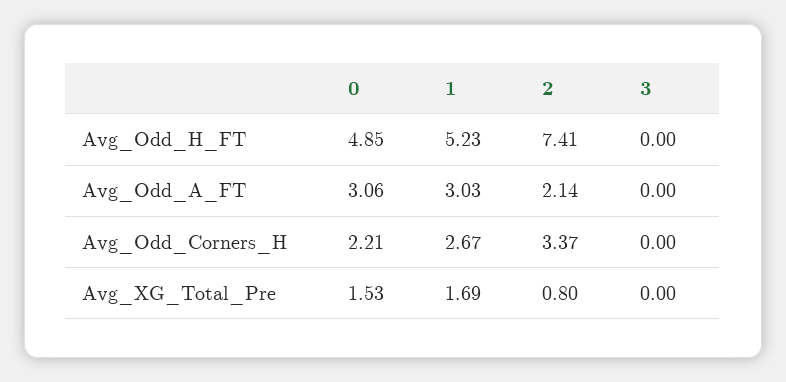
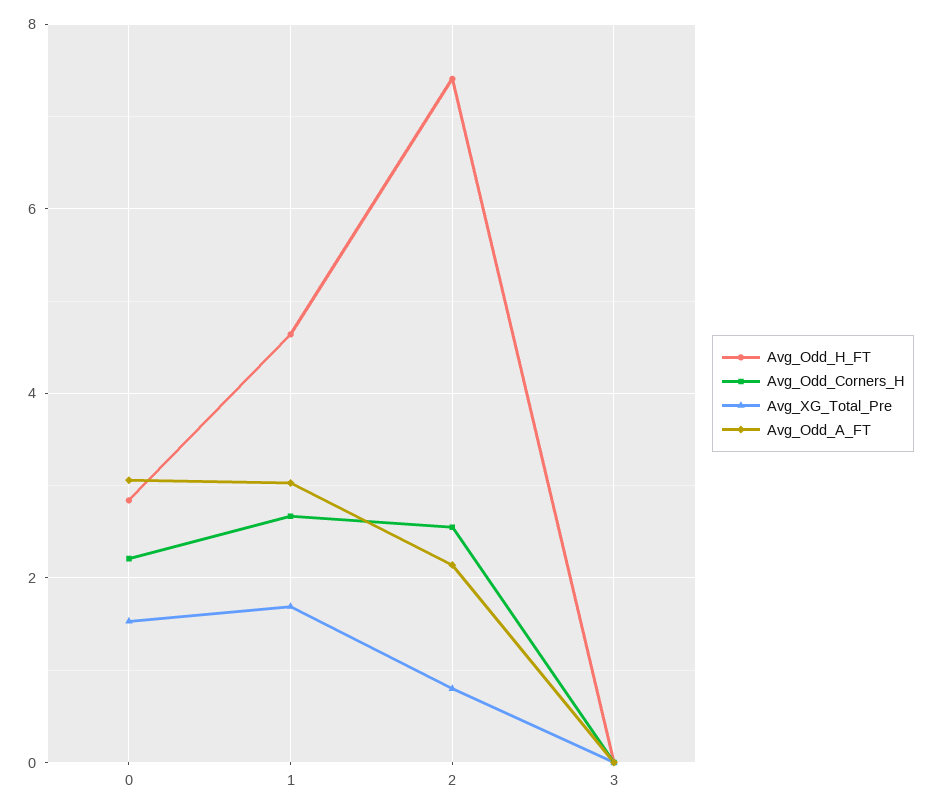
  {
    "Avg_Odd_H_FT": {
-     "0": 4.85,
+     "0": 2.8,
-     "1": 5.23,
+     "1": 4.6,
      "2": 7.41,
      "3": 0
    },
    "Avg_Odd_A_FT": {
      "0": 3.06,
      "1": 3.03,
      "2": 2.14,
      "3": 0
    },
    "Avg_Odd_Corners_H": {
      "0": 2.21,
      "1": 2.67,
-     "2": 3.37,
+     "2": 2.6,
      "3": 0
    },
    "Avg_XG_Total_Pre": {
      "0": 1.53,
      "1": 1.69,
      "2": 0.8,
      "3": 0
    }
  }

